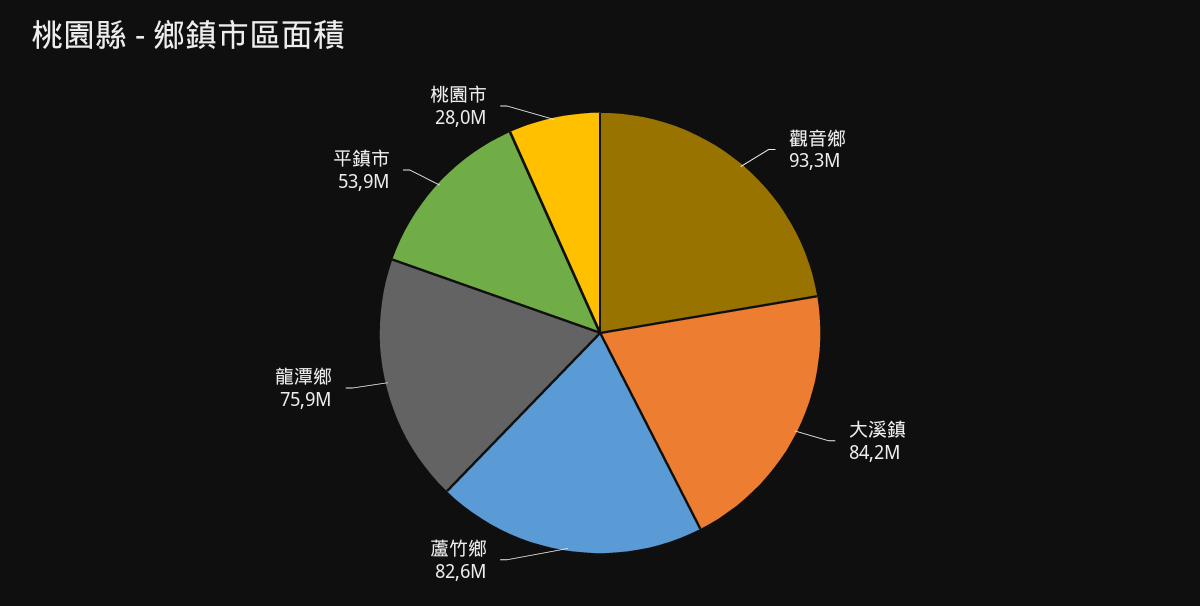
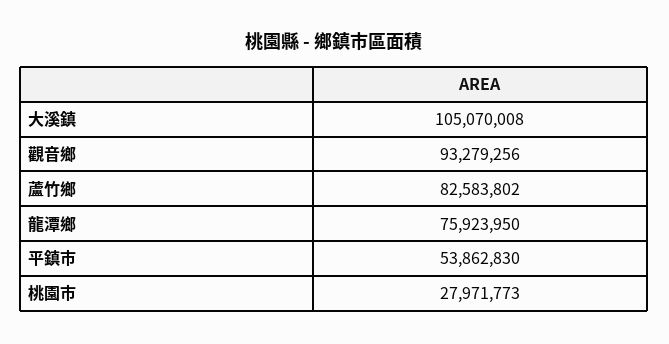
  {
    "觀音鄉": 93279256,
-   "大溪鎮": 84200000,
+   "大溪鎮": 105070008,
    "蘆竹鄉": 82583802,
    "龍潭鄉": 75923950,
    "平鎮市": 53862830,
    "桃園市": 27971773
  }

